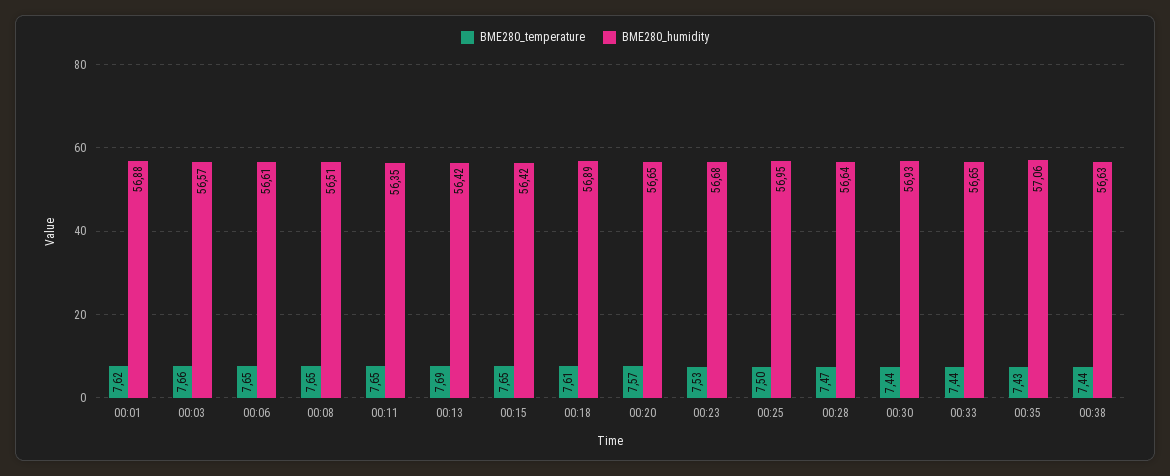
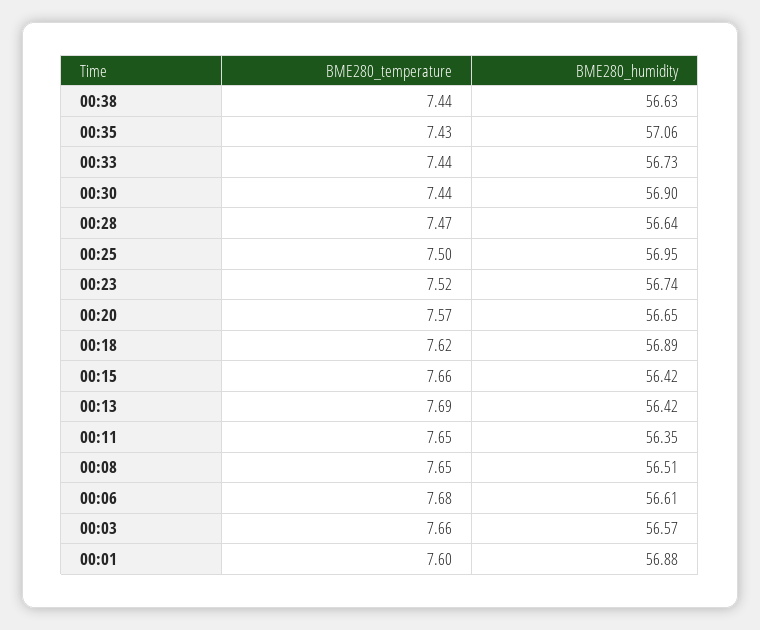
  {
    "BME280_temperature": {
-     "00:01": 7.62,
+     "00:01": 7.6,
      "00:03": 7.66,
-     "00:06": 7.65,
+     "00:06": 7.68,
      "00:08": 7.65,
      "00:11": 7.65,
      "00:13": 7.69,
-     "00:15": 7.65,
+     "00:15": 7.66,
-     "00:18": 7.61,
+     "00:18": 7.62,
      "00:20": 7.57,
-     "00:23": 7.53,
+     "00:23": 7.52,
      "00:25": 7.5,
      "00:28": 7.47,
      "00:30": 7.44,
      "00:33": 7.44,
      "00:35": 7.43,
      "00:38": 7.44
    },
    "BME280_humidity": {
      "00:01": 56.88,
      "00:03": 56.57,
      "00:06": 56.61,
      "00:08": 56.51,
      "00:11": 56.35,
      "00:13": 56.42,
      "00:15": 56.42,
      "00:18": 56.89,
      "00:20": 56.65,
-     "00:23": 56.68,
+     "00:23": 56.74,
      "00:25": 56.95,
      "00:28": 56.64,
-     "00:30": 56.93,
+     "00:30": 56.9,
-     "00:33": 56.65,
+     "00:33": 56.73,
      "00:35": 57.06,
      "00:38": 56.63
    }
  }

